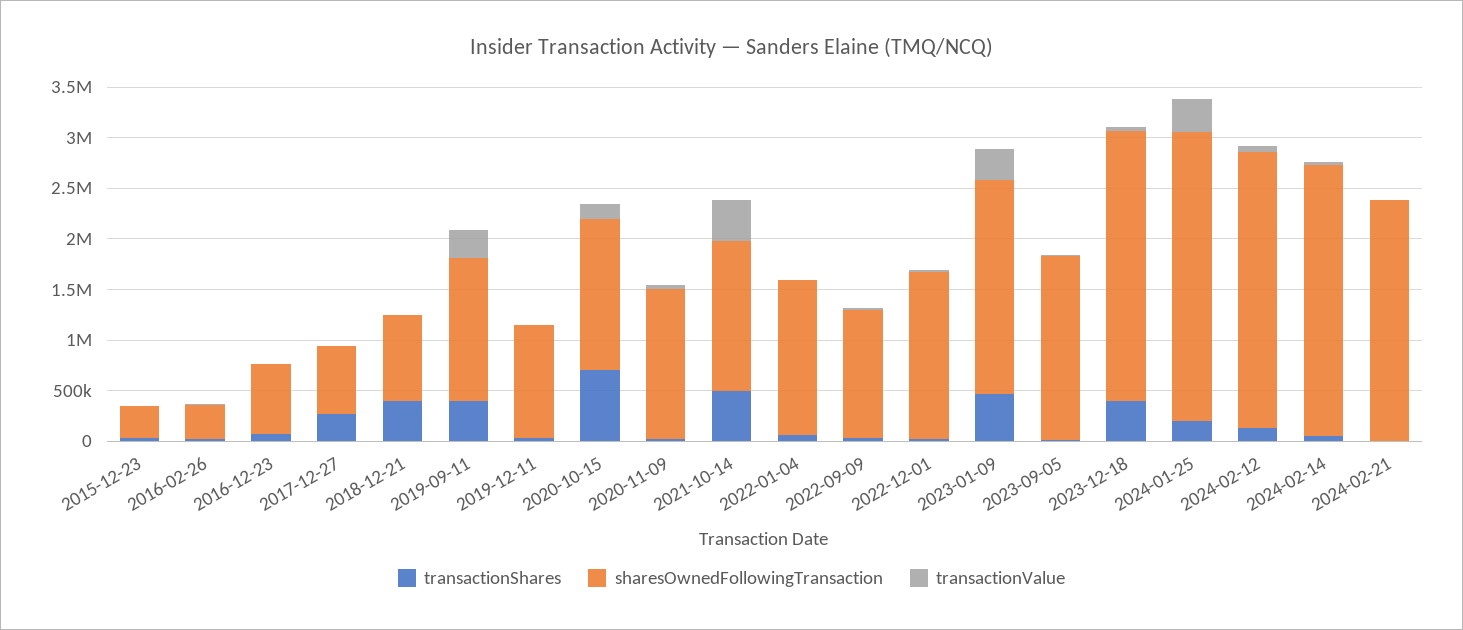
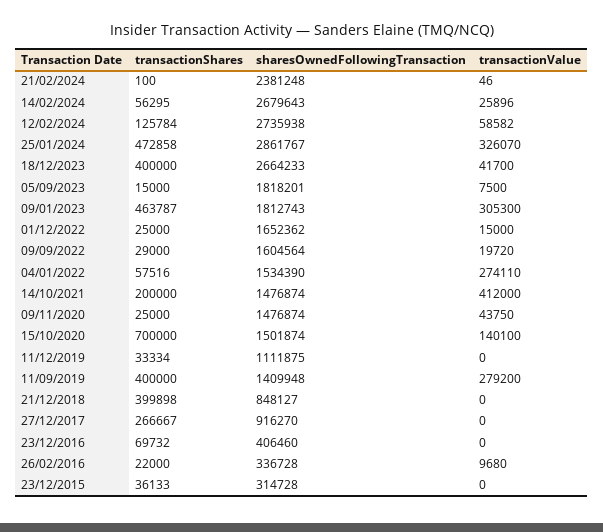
  {
    "transactionShares": {
      "2015-12-23": 36133,
      "2016-02-26": 22000,
      "2016-12-23": 69732,
      "2017-12-27": 266667,
      "2018-12-21": 399898,
      "2019-09-11": 400000,
      "2019-12-11": 33334,
      "2020-10-15": 700000,
      "2020-11-09": 25000,
-     "2021-10-14": 500000,
+     "2021-10-14": 200000,
      "2022-01-04": 57516,
      "2022-09-09": 29000,
      "2022-12-01": 25000,
      "2023-01-09": 463787,
      "2023-09-05": 15000,
      "2023-12-18": 400000,
-     "2024-01-25": 200000,
+     "2024-01-25": 472858,
      "2024-02-12": 125784,
      "2024-02-14": 56295,
      "2024-02-21": 100
    },
    "sharesOwnedFollowingTransaction": {
      "2015-12-23": 314728,
      "2016-02-26": 336728,
-     "2016-12-23": 700000,
+     "2016-12-23": 406460,
-     "2017-12-27": 700000,
+     "2017-12-27": 916270,
      "2018-12-21": 848127,
      "2019-09-11": 1409948,
      "2019-12-11": 1111875,
      "2020-10-15": 1501874,
      "2020-11-09": 1476874,
      "2021-10-14": 1476874,
      "2022-01-04": 1534390,
-     "2022-09-09": 1300000,
+     "2022-09-09": 1604564,
      "2022-12-01": 1652362,
-     "2023-01-09": 2100000,
+     "2023-01-09": 1812743,
      "2023-09-05": 1818201,
      "2023-12-18": 2664233,
      "2024-01-25": 2861767,
      "2024-02-12": 2735938,
      "2024-02-14": 2679643,
      "2024-02-21": 2381248
    },
    "transactionValue": {
      "2015-12-23": 0,
      "2016-02-26": 9680,
      "2016-12-23": 0,
      "2017-12-27": 0,
      "2018-12-21": 0,
      "2019-09-11": 279200,
      "2019-12-11": 0,
      "2020-10-15": 140100,
      "2020-11-09": 43750,
      "2021-10-14": 412000,
-     "2022-01-04": 0,
+     "2022-01-04": 274110,
      "2022-09-09": 19720,
      "2022-12-01": 15000,
      "2023-01-09": 305300,
      "2023-09-05": 7500,
      "2023-12-18": 41700,
      "2024-01-25": 326070,
      "2024-02-12": 58582,
      "2024-02-14": 25896,
      "2024-02-21": 46
    }
  }

